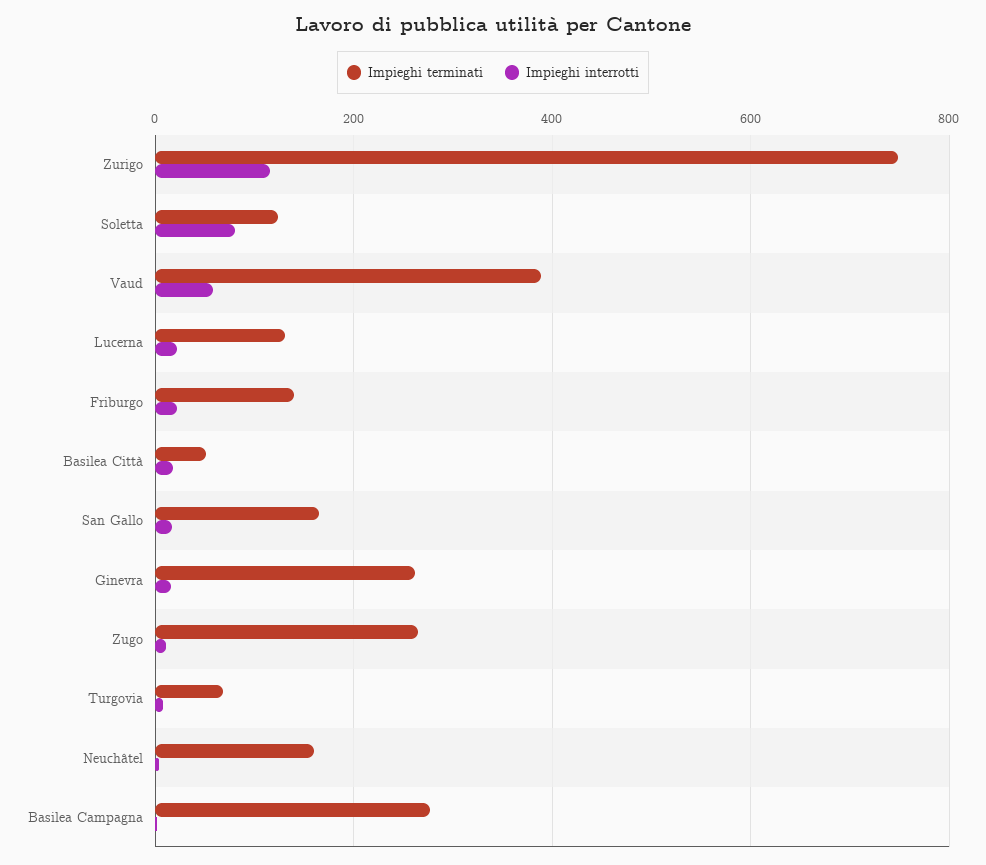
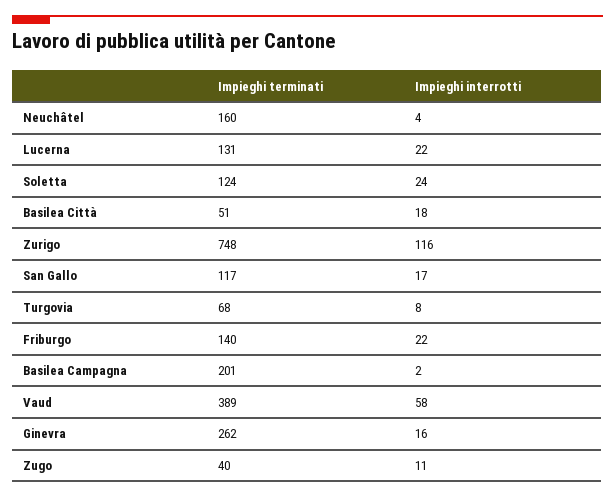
  {
    "Impieghi terminati": {
      "Zurigo": 748,
      "Soletta": 124,
      "Vaud": 389,
      "Lucerna": 131,
      "Friburgo": 140,
      "Basilea Città": 51,
-     "San Gallo": 160,
+     "San Gallo": 117,
      "Ginevra": 262,
-     "Zugo": 260,
+     "Zugo": 40,
      "Turgovia": 68,
      "Neuchâtel": 160,
-     "Basilea Campagna": 280
+     "Basilea Campagna": 201
    },
    "Impieghi interrotti": {
      "Zurigo": 116,
-     "Soletta": 80,
+     "Soletta": 24,
      "Vaud": 58,
      "Lucerna": 22,
      "Friburgo": 22,
      "Basilea Città": 18,
      "San Gallo": 17,
      "Ginevra": 16,
      "Zugo": 11,
      "Turgovia": 8,
      "Neuchâtel": 4,
      "Basilea Campagna": 2
    }
  }

